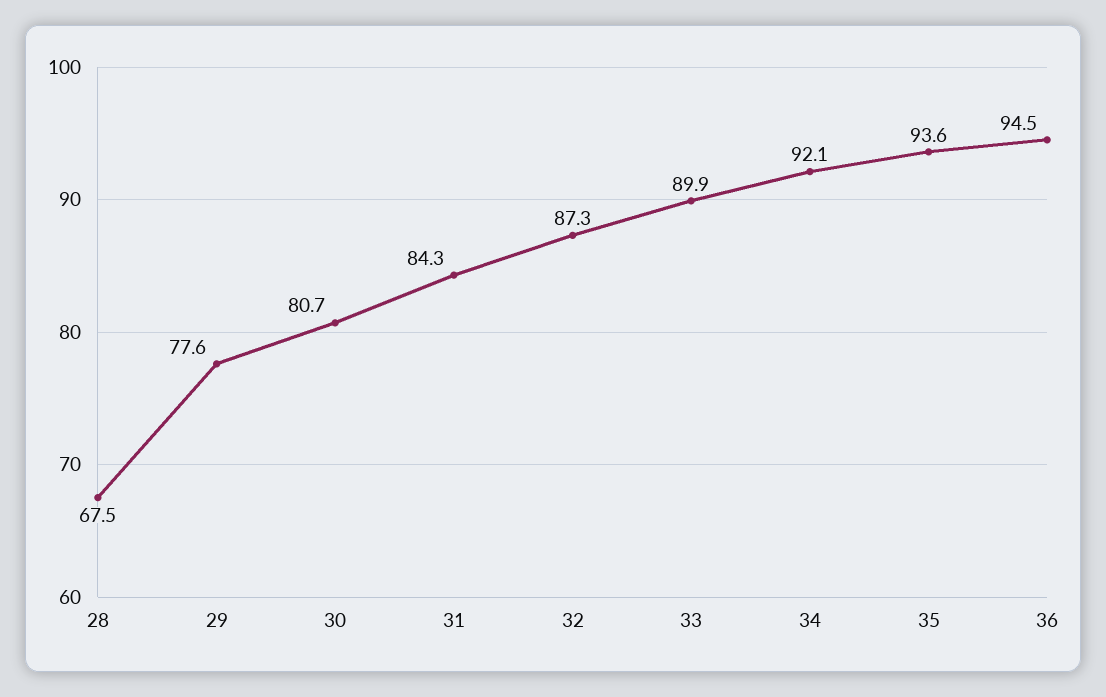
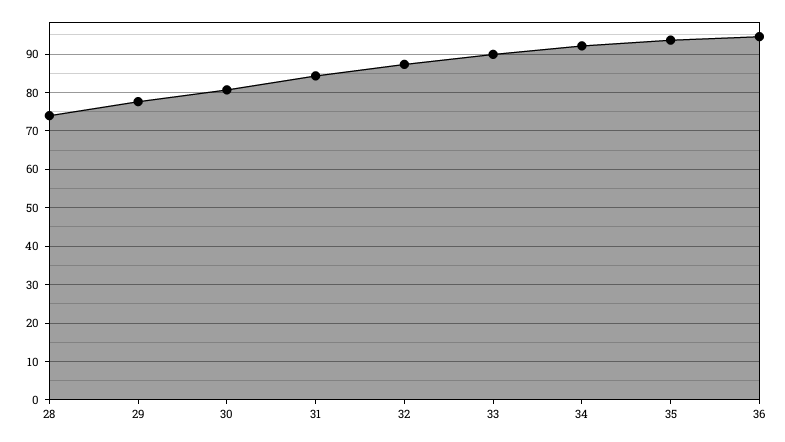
  {
-   "28": 67.5,
+   "28": 74,
    "29": 77.6,
    "30": 80.7,
    "31": 84.3,
    "32": 87.3,
    "33": 89.9,
    "34": 92.1,
    "35": 93.6,
    "36": 94.5
  }

